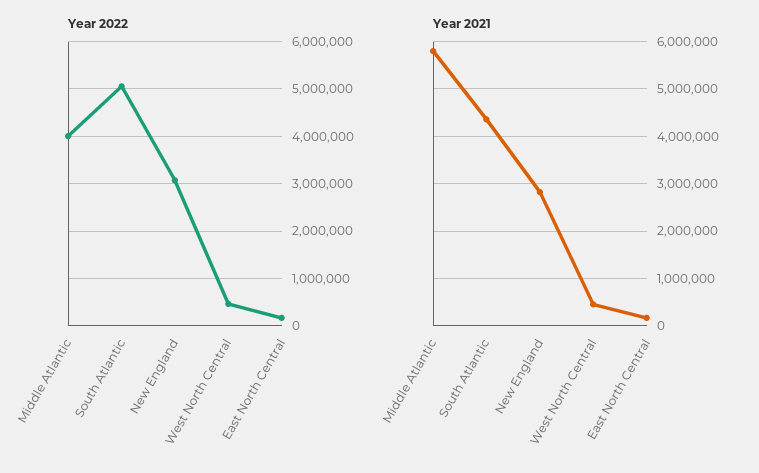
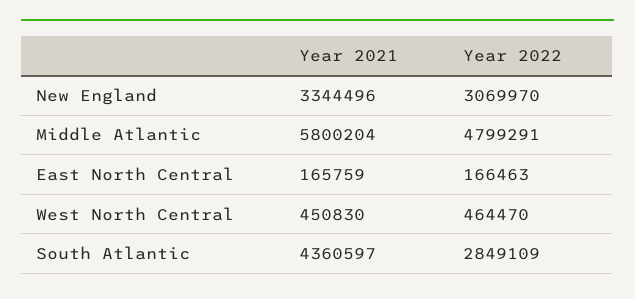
  {
    "Year 2022": {
-     "Middle Atlantic": 4000000,
+     "Middle Atlantic": 4799291,
-     "South Atlantic": 5000000,
+     "South Atlantic": 2849109,
      "New England": 3069970,
      "West North Central": 464470,
      "East North Central": 166463
    },
    "Year 2021": {
      "Middle Atlantic": 5800204,
      "South Atlantic": 4360597,
-     "New England": 2800000,
+     "New England": 3344496,
      "West North Central": 450830,
      "East North Central": 165759
    }
  }

